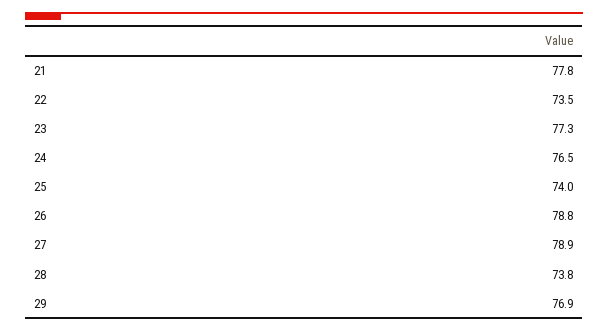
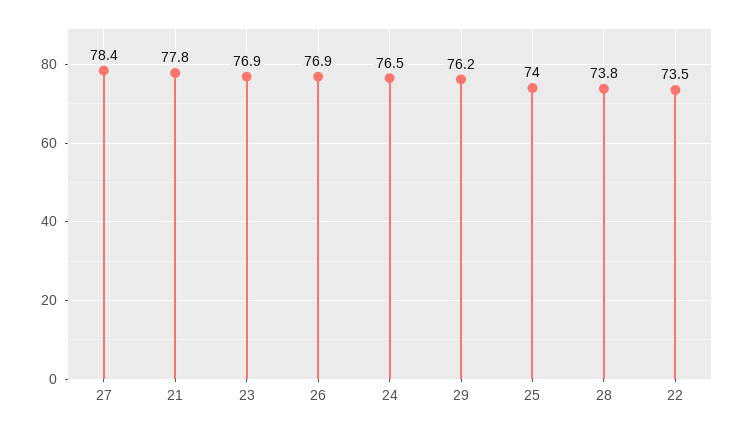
  {
    "21": 77.8,
    "22": 73.5,
-   "23": 77.3,
+   "23": 76.9,
    "24": 76.5,
    "25": 74,
-   "26": 78.8,
+   "26": 76.9,
-   "27": 78.9,
+   "27": 78.4,
    "28": 73.8,
-   "29": 76.9
+   "29": 76.2
  }

